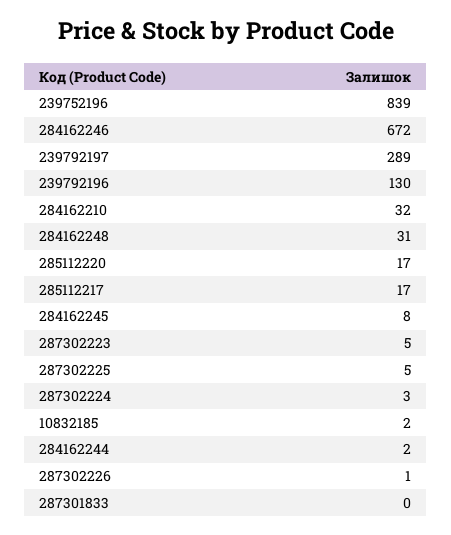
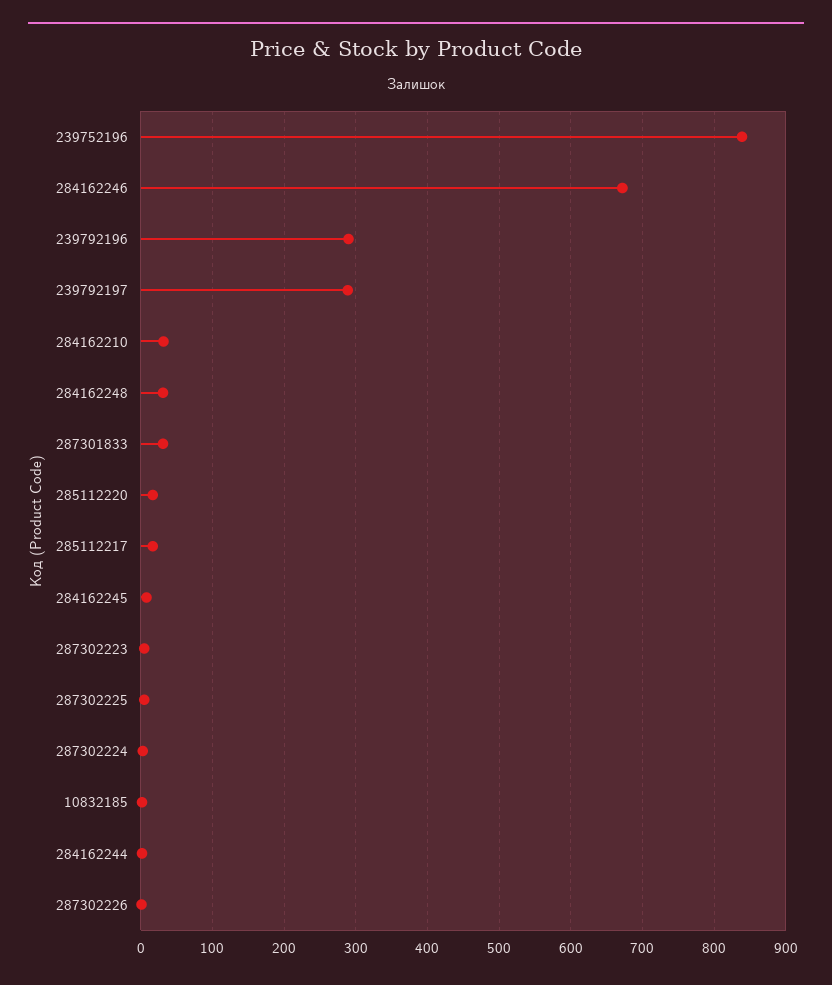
  {
    "239752196": 839,
    "284162246": 672,
    "239792197": 289,
-   "239792196": 130,
+   "239792196": 290,
    "284162210": 32,
    "284162248": 31,
    "285112220": 17,
    "285112217": 17,
    "284162245": 8,
    "287302223": 5,
    "287302225": 5,
    "287302224": 3,
    "10832185": 2,
    "284162244": 2,
    "287302226": 1,
-   "287301833": 0
+   "287301833": 30
  }

